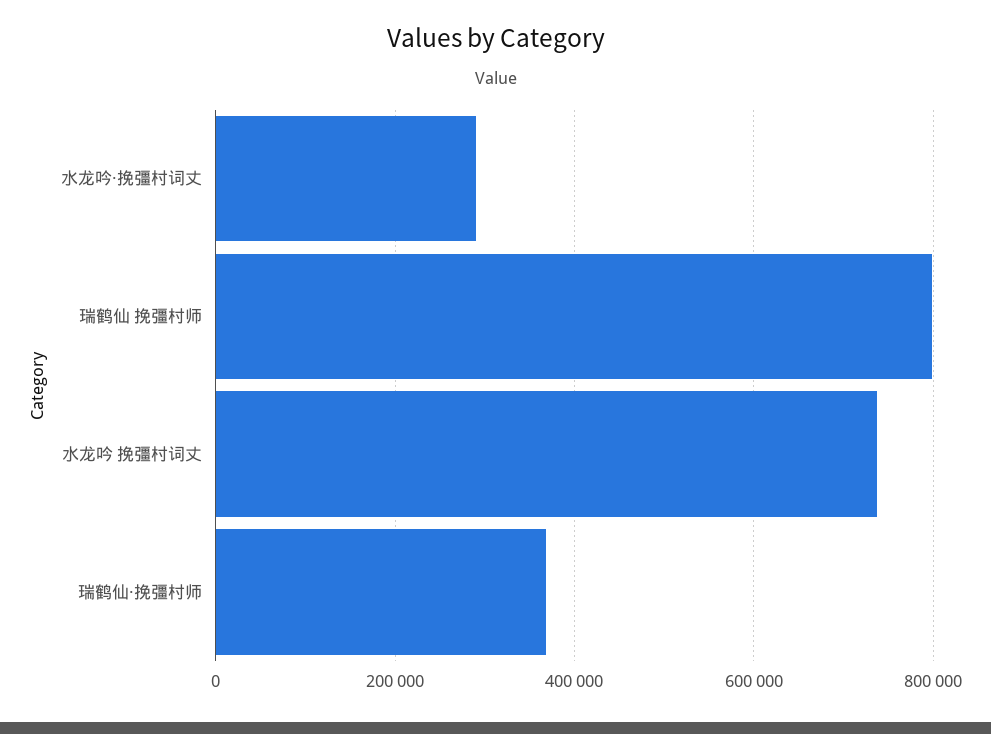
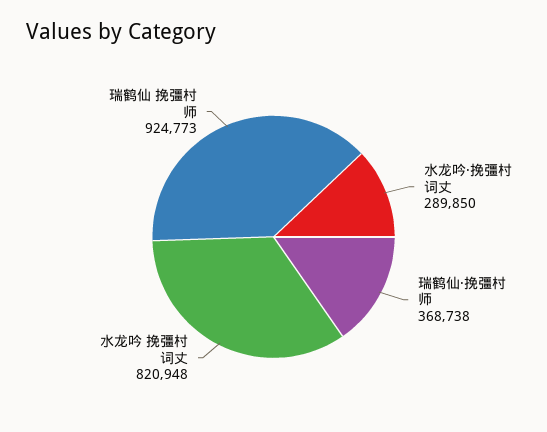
  {
    "水龙吟·挽彊村词丈": 289850,
-   "瑞鹤仙 挽彊村师": 800000,
+   "瑞鹤仙 挽彊村师": 924773,
-   "水龙吟 挽彊村词丈": 740000,
+   "水龙吟 挽彊村词丈": 820948,
    "瑞鹤仙·挽彊村师": 368738
  }

